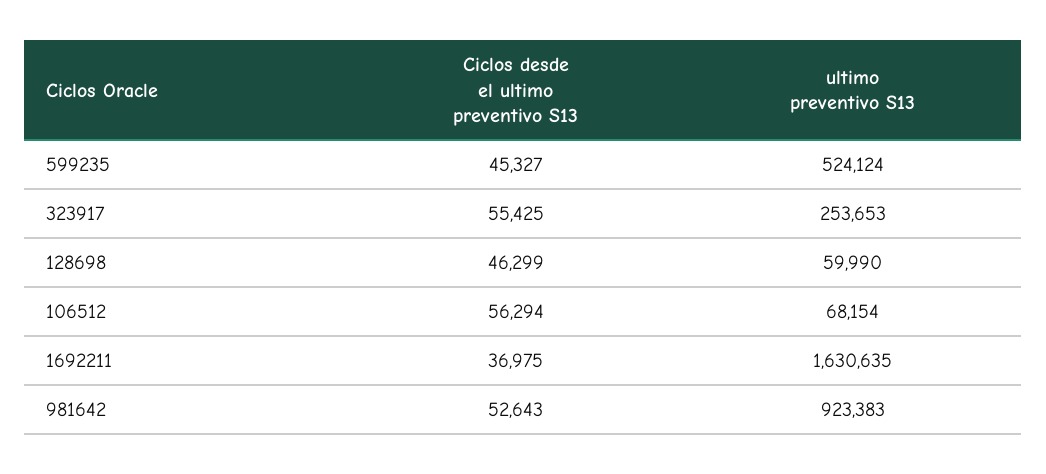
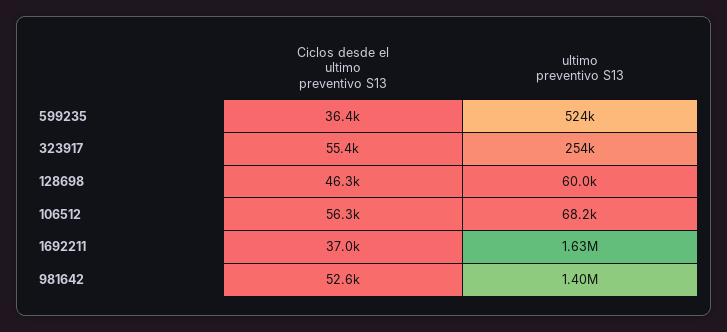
  {
    "Ciclos desde el ultimo preventivo S13": {
-     "599235": 45327,
+     "599235": 36400,
      "323917": 55425,
      "128698": 46299,
      "106512": 56294,
      "1692211": 36975,
      "981642": 52643
    },
    "ultimo preventivo S13": {
      "599235": 524124,
      "323917": 253653,
      "128698": 59990,
      "106512": 68154,
      "1692211": 1630635,
-     "981642": 923383
+     "981642": 1400000
    }
  }

